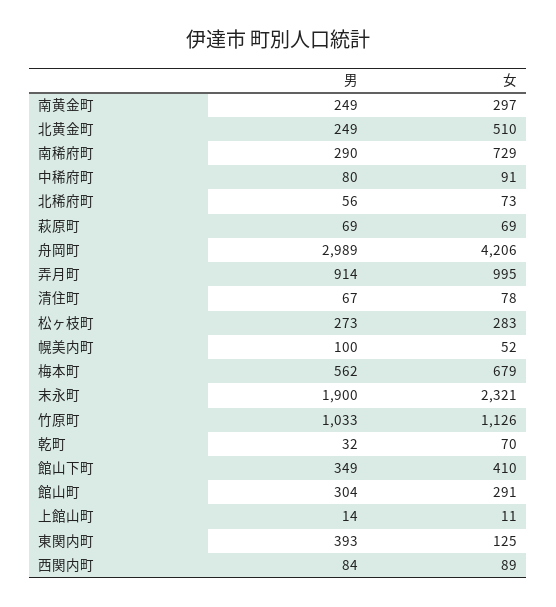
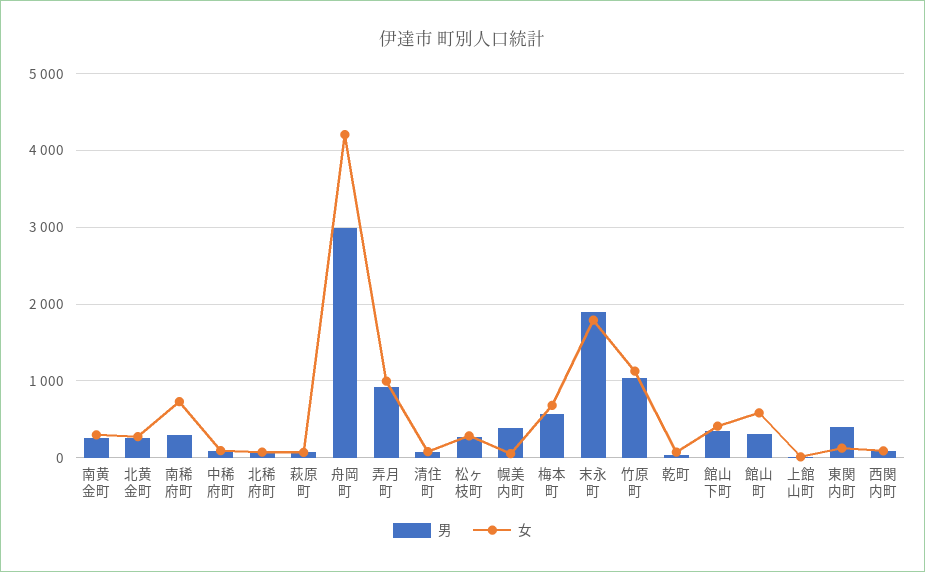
  {
    "男": {
      "南黄金町": 249,
      "北黄金町": 249,
      "南稀府町": 290,
      "中稀府町": 80,
      "北稀府町": 56,
      "萩原町": 69,
      "舟岡町": 2989,
      "弄月町": 914,
      "清住町": 67,
      "松ヶ枝町": 273,
-     "幌美内町": 100,
+     "幌美内町": 400,
      "梅本町": 562,
      "末永町": 1900,
      "竹原町": 1033,
      "乾町": 32,
      "館山下町": 349,
      "館山町": 304,
      "上館山町": 14,
      "東関内町": 393,
      "西関内町": 84
    },
    "女": {
      "南黄金町": 297,
-     "北黄金町": 510,
+     "北黄金町": 300,
      "南稀府町": 729,
      "中稀府町": 91,
      "北稀府町": 73,
      "萩原町": 69,
      "舟岡町": 4206,
      "弄月町": 995,
      "清住町": 78,
      "松ヶ枝町": 283,
      "幌美内町": 52,
      "梅本町": 679,
-     "末永町": 2321,
+     "末永町": 1800,
      "竹原町": 1126,
      "乾町": 70,
      "館山下町": 410,
-     "館山町": 291,
+     "館山町": 600,
      "上館山町": 11,
      "東関内町": 125,
      "西関内町": 89
    }
  }

